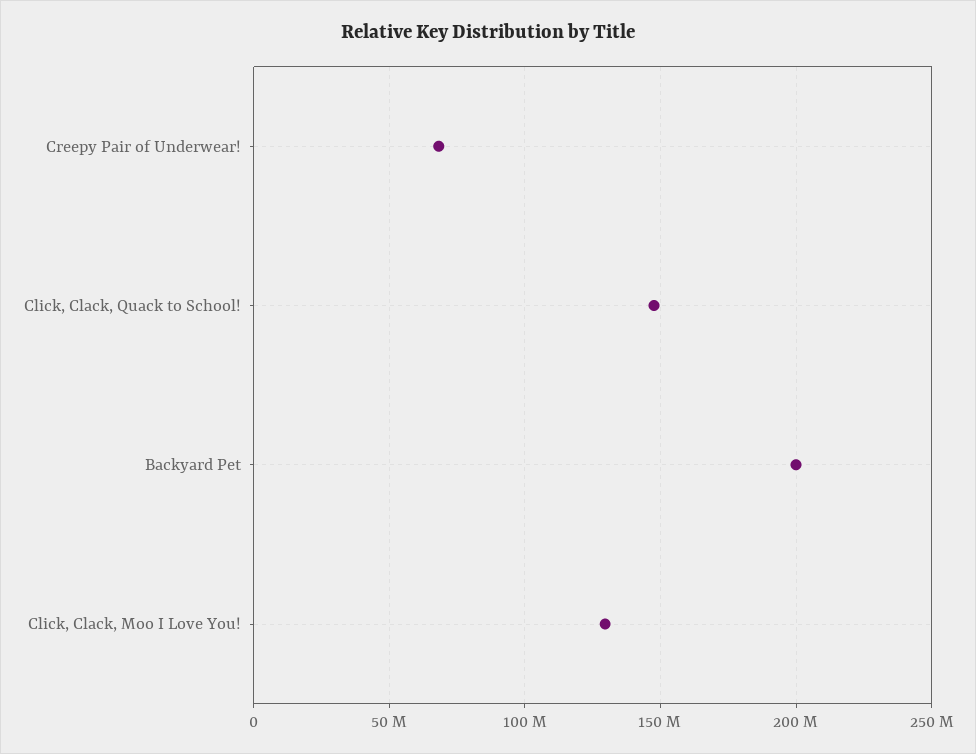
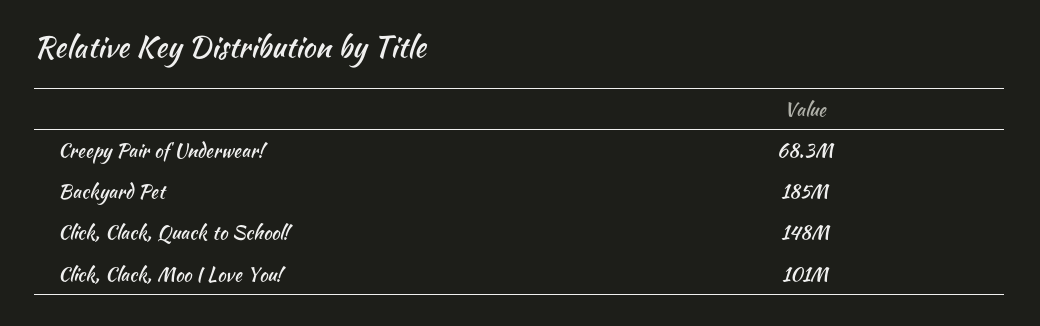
  {
    "Creepy Pair of Underwear!": 68300000,
    "Click, Clack, Quack to School!": 148000000,
-   "Backyard Pet": 200000000,
+   "Backyard Pet": 185000000,
-   "Click, Clack, Moo I Love You!": 130000000
+   "Click, Clack, Moo I Love You!": 101000000
  }

